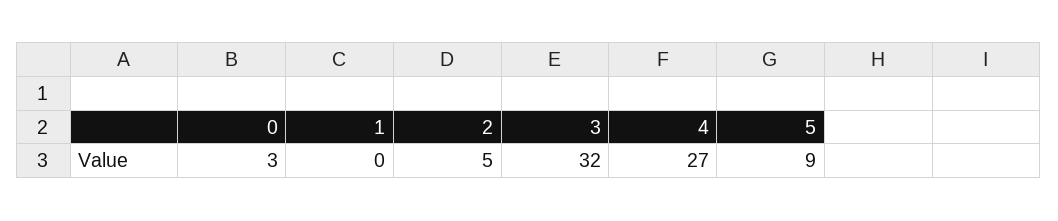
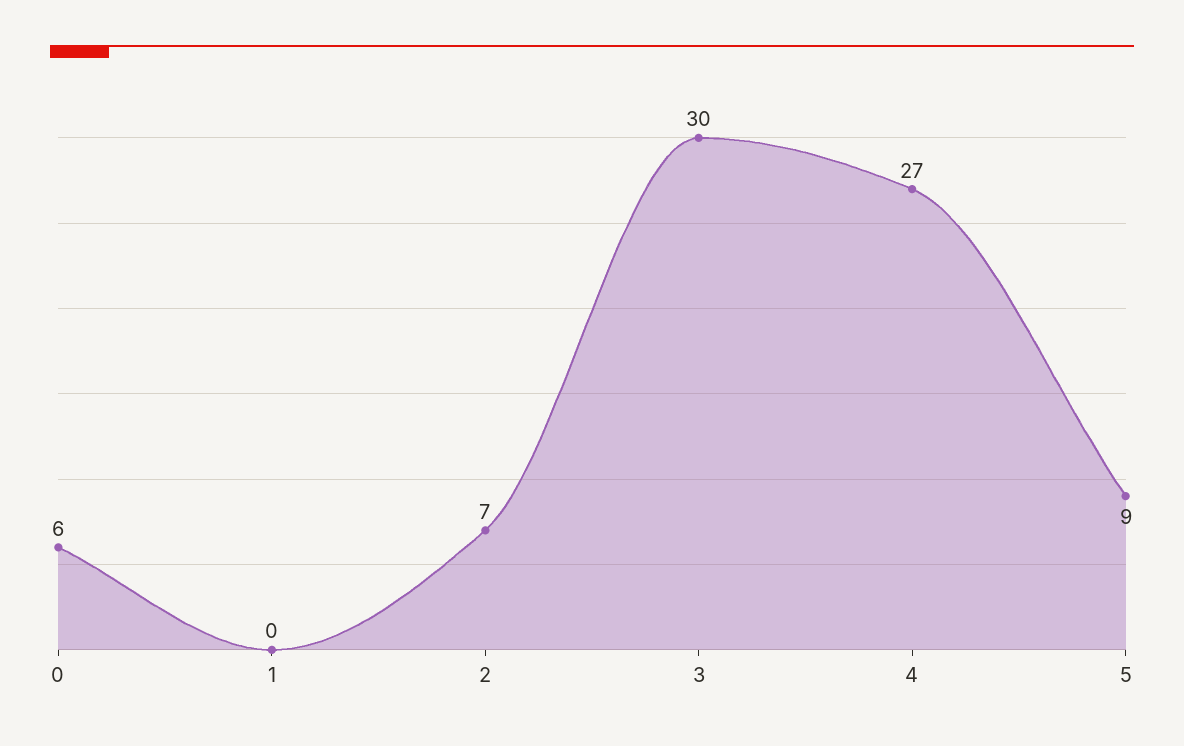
  {
-   "0": 3,
+   "0": 6,
    "1": 0,
-   "2": 5,
+   "2": 7,
-   "3": 32,
+   "3": 30,
    "4": 27,
    "5": 9
  }

